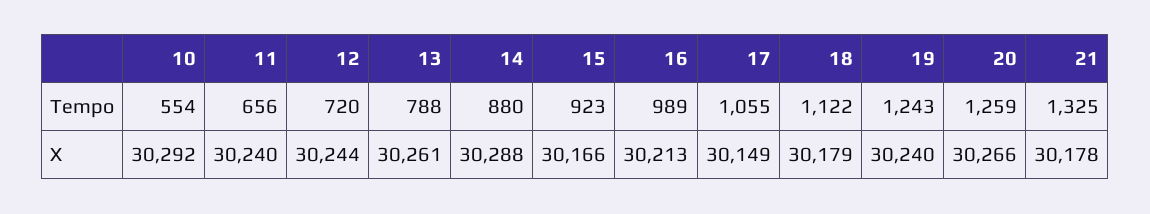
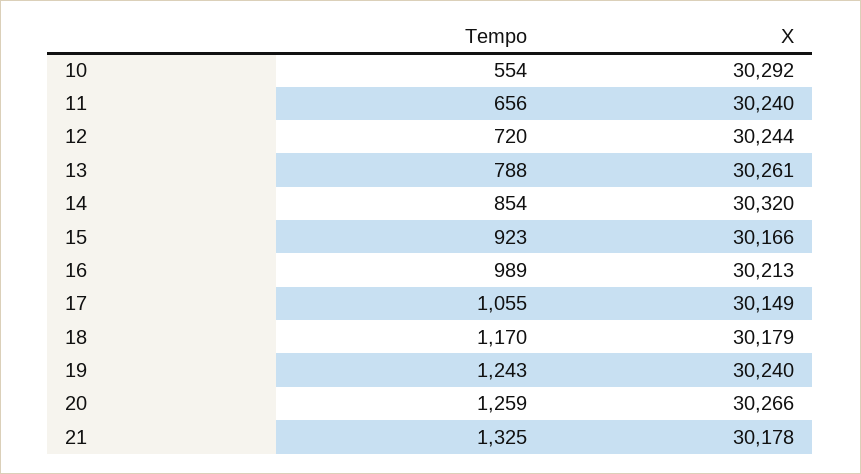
  {
    "10": {
      "Tempo": 554,
      "X": 30292
    },
    "11": {
      "Tempo": 656,
      "X": 30240
    },
    "12": {
      "Tempo": 720,
      "X": 30244
    },
    "13": {
      "Tempo": 788,
      "X": 30261
    },
    "14": {
-     "Tempo": 880,
+     "Tempo": 854,
-     "X": 30288
+     "X": 30320
    },
    "15": {
      "Tempo": 923,
      "X": 30166
    },
    "16": {
      "Tempo": 989,
      "X": 30213
    },
    "17": {
      "Tempo": 1055,
      "X": 30149
    },
    "18": {
-     "Tempo": 1122,
+     "Tempo": 1170,
      "X": 30179
    },
    "19": {
      "Tempo": 1243,
      "X": 30240
    },
    "20": {
      "Tempo": 1259,
      "X": 30266
    },
    "21": {
      "Tempo": 1325,
      "X": 30178
    }
  }

